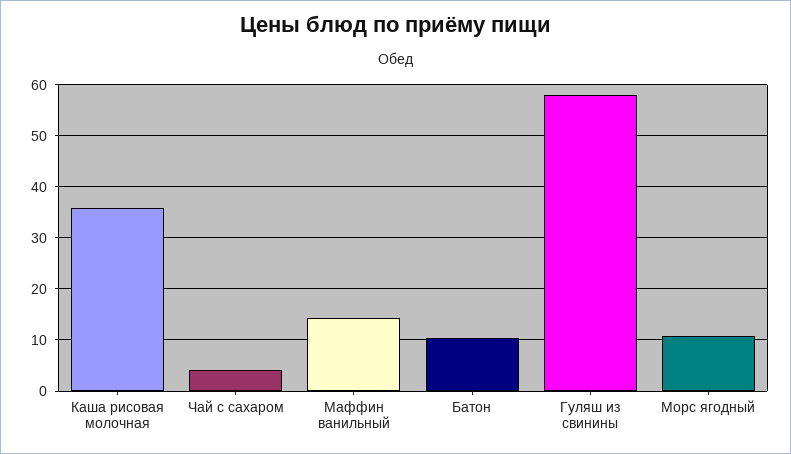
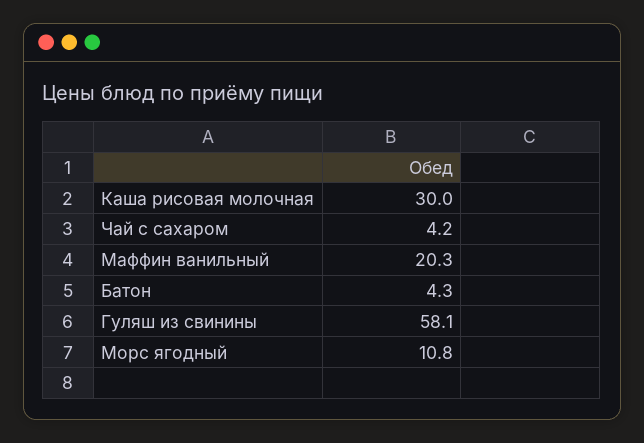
  {
-   "Каша рисовая молочная": 36,
+   "Каша рисовая молочная": 30,
    "Чай с сахаром": 4.2,
-   "Маффин ванильный": 14,
+   "Маффин ванильный": 20.3,
-   "Батон": 10,
+   "Батон": 4.3,
    "Гуляш из свинины": 58.1,
    "Морс ягодный": 10.8
  }

